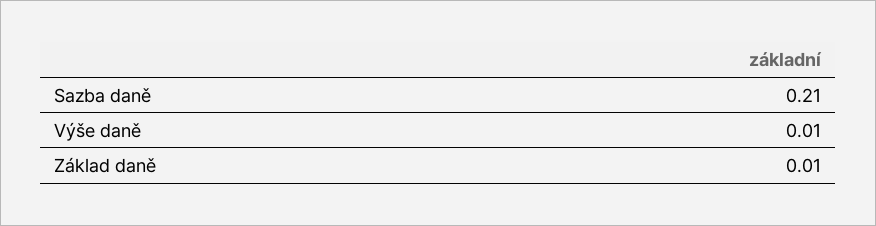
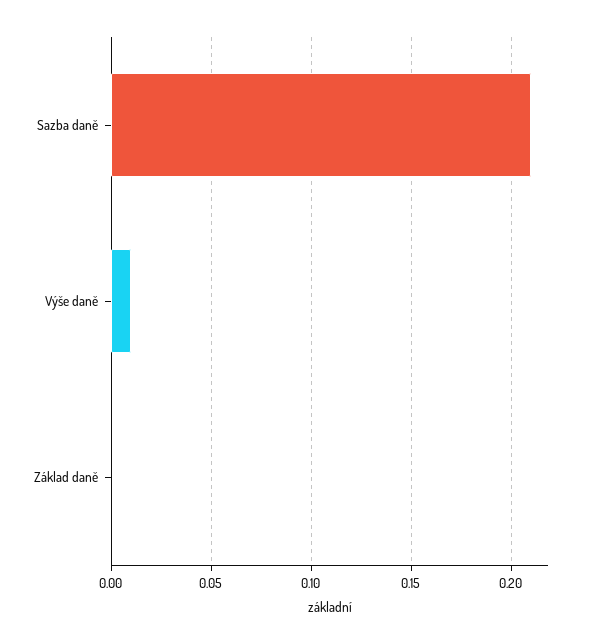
  {
    "Sazba daně": 0.21,
    "Výše daně": 0.01,
-   "Základ daně": 0.01
+   "Základ daně": 0
  }

